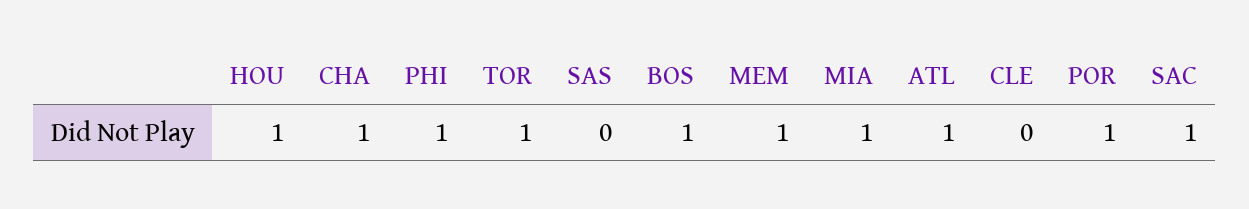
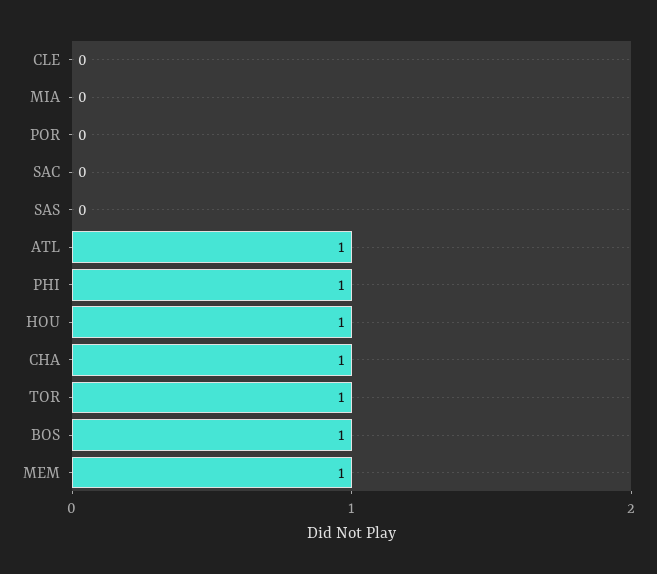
  {
    "HOU": 1,
    "CHA": 1,
    "PHI": 1,
    "TOR": 1,
    "SAS": 0,
    "BOS": 1,
    "MEM": 1,
-   "MIA": 1,
+   "MIA": 0,
    "ATL": 1,
    "CLE": 0,
-   "POR": 1,
+   "POR": 0,
-   "SAC": 1
+   "SAC": 0
  }

